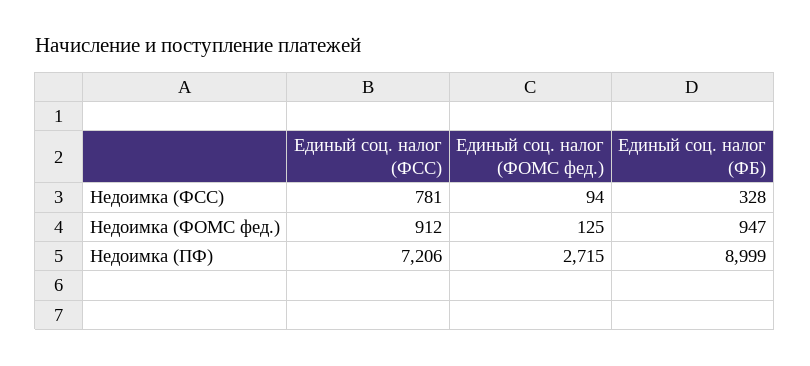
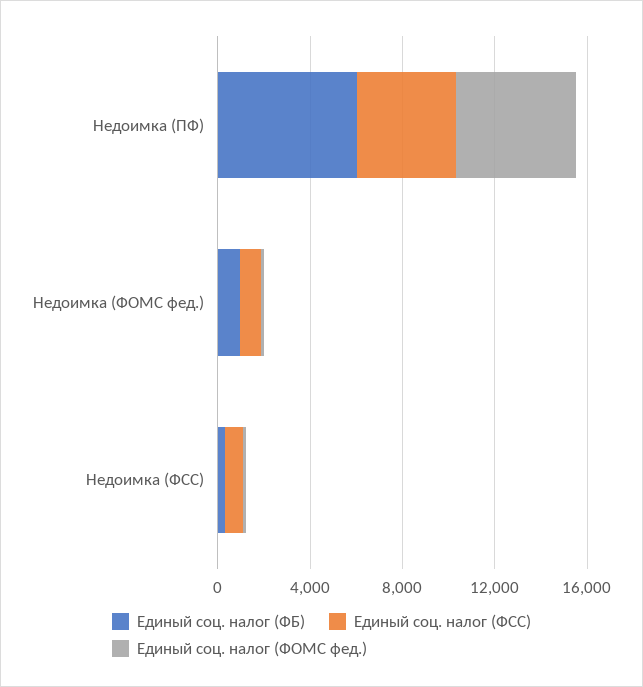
  {
    "Единый соц. налог (ФСС)": {
      "Недоимка (ФСС)": 781,
      "Недоимка (ФОМС фед.)": 912,
-     "Недоимка (ПФ)": 7206
+     "Недоимка (ПФ)": 4000
    },
    "Единый соц. налог (ФОМС фед.)": {
      "Недоимка (ФСС)": 94,
      "Недоимка (ФОМС фед.)": 125,
-     "Недоимка (ПФ)": 2715
+     "Недоимка (ПФ)": 5000
    },
    "Единый соц. налог (ФБ)": {
      "Недоимка (ФСС)": 328,
      "Недоимка (ФОМС фед.)": 947,
-     "Недоимка (ПФ)": 8999
+     "Недоимка (ПФ)": 6000
    }
  }

